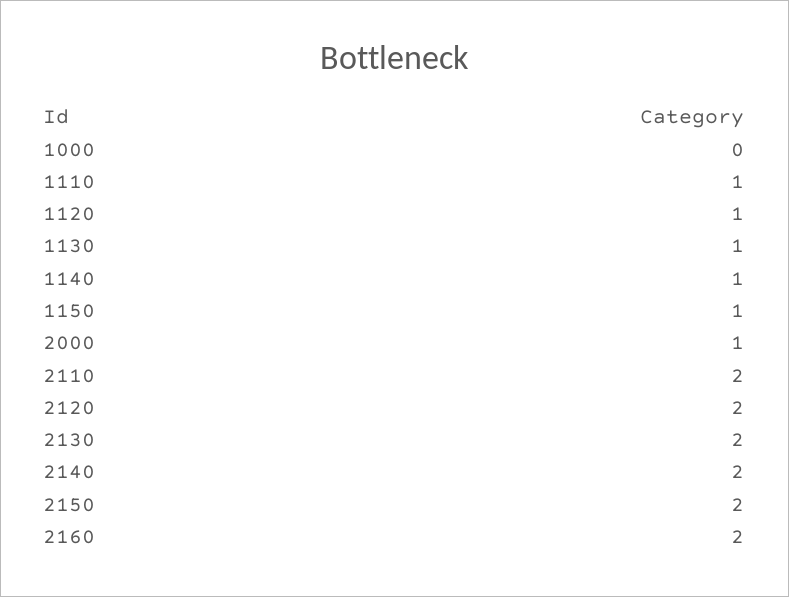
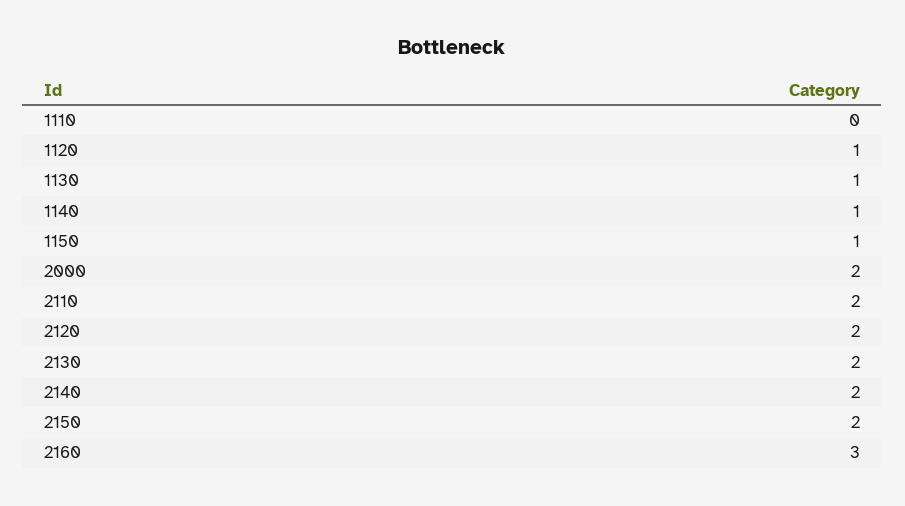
  {
-   "1000": 0,
-   "1110": 1,
+   "1110": 0,
    "1120": 1,
    "1130": 1,
    "1140": 1,
    "1150": 1,
-   "2000": 1,
+   "2000": 2,
    "2110": 2,
    "2120": 2,
    "2130": 2,
    "2140": 2,
    "2150": 2,
-   "2160": 2
+   "2160": 3
  }

